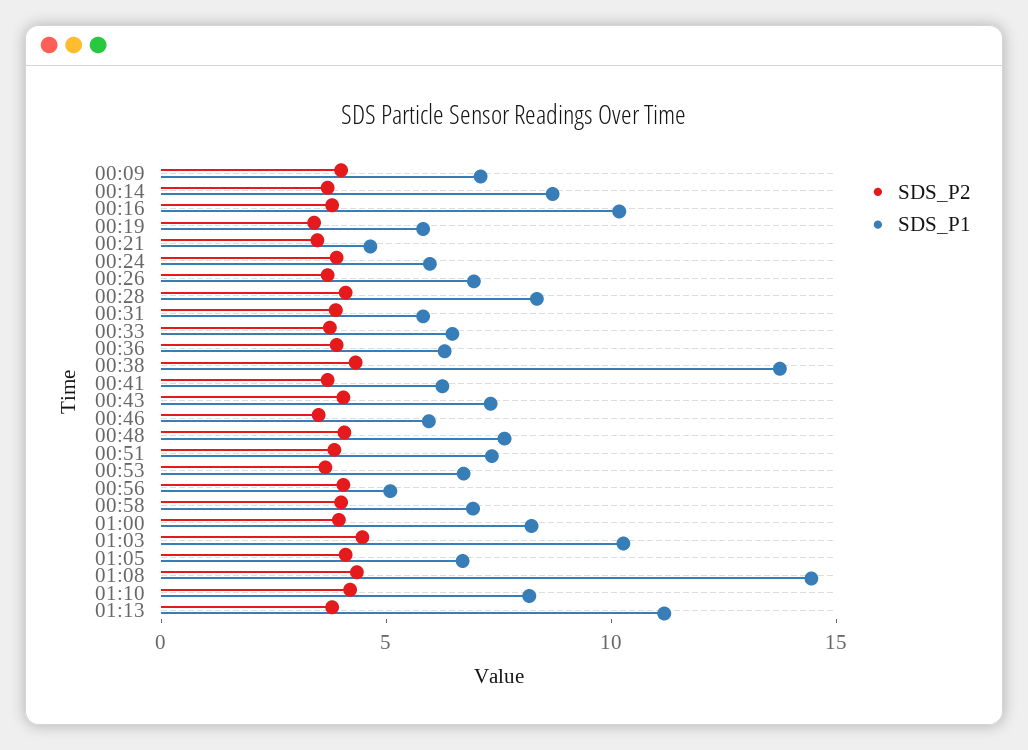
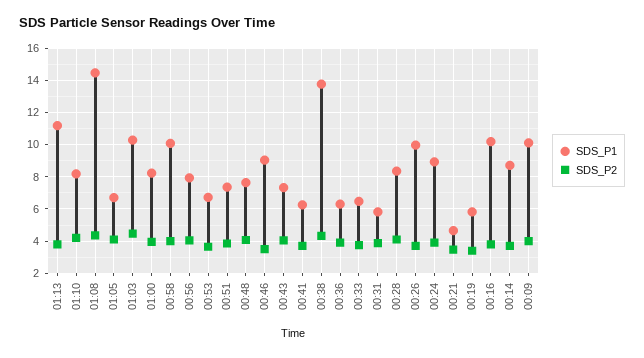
  {
    "SDS_P2": {
      "00:09": 4,
      "00:14": 3.5,
      "00:16": 4,
      "00:19": 3.5,
      "00:21": 3.5,
      "00:24": 4,
      "00:26": 3.5,
      "00:28": 4,
      "00:31": 4,
      "00:33": 4,
      "00:36": 4,
      "00:38": 4.5,
      "00:41": 3.5,
      "00:43": 4,
      "00:46": 3.5,
      "00:48": 4,
      "00:51": 4,
      "00:53": 3.5,
      "00:56": 4,
      "00:58": 4,
      "01:00": 4,
      "01:03": 4.5,
      "01:05": 4,
      "01:08": 4.5,
      "01:10": 4,
      "01:13": 4
    },
    "SDS_P1": {
-     "00:09": 7,
+     "00:09": 10,
      "00:14": 8.5,
      "00:16": 10,
      "00:19": 6,
      "00:21": 4.5,
-     "00:24": 6,
+     "00:24": 9,
-     "00:26": 7,
+     "00:26": 10,
      "00:28": 8.5,
      "00:31": 6,
      "00:33": 6.5,
      "00:36": 6.5,
      "00:38": 14,
      "00:41": 6.5,
      "00:43": 7.5,
-     "00:46": 6,
+     "00:46": 9,
      "00:48": 7.5,
      "00:51": 7.5,
      "00:53": 6.5,
-     "00:56": 5,
+     "00:56": 8,
-     "00:58": 7,
+     "00:58": 10,
      "01:00": 8,
      "01:03": 10.5,
      "01:05": 6.5,
      "01:08": 14.5,
      "01:10": 8,
      "01:13": 11
    }
  }

